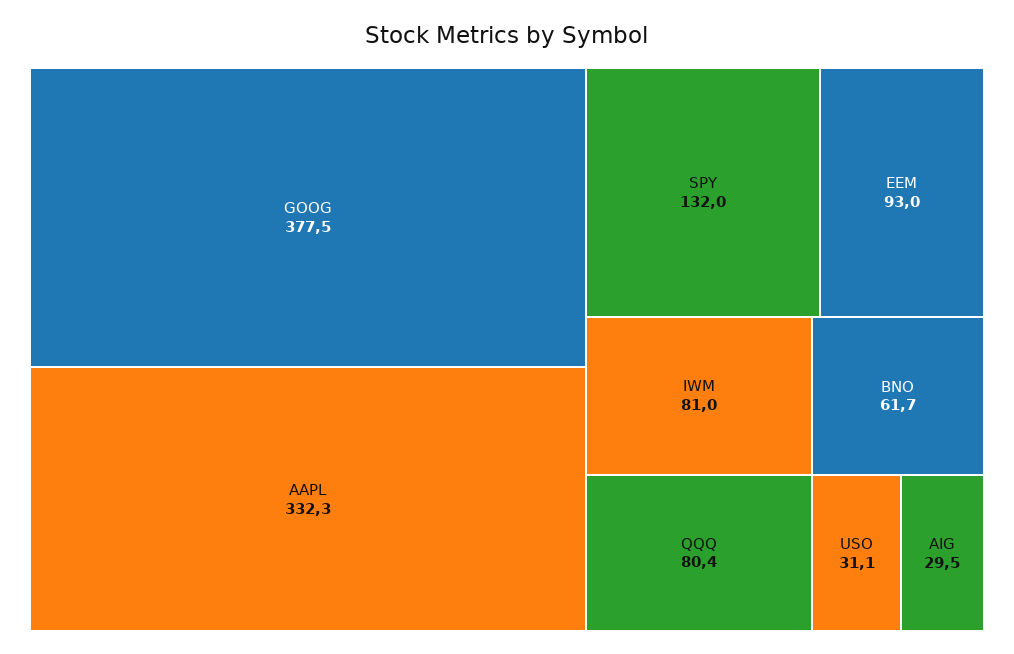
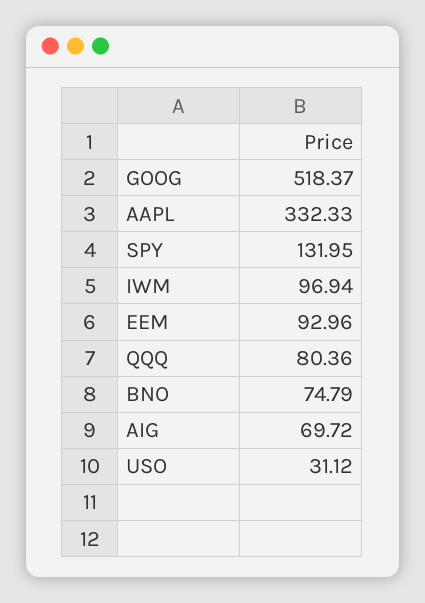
  {
-   "GOOG": 377.5,
+   "GOOG": 518.37,
    "AAPL": 332.33,
    "SPY": 131.95,
    "EEM": 92.96,
-   "IWM": 81,
+   "IWM": 96.94,
    "QQQ": 80.36,
-   "BNO": 61.7,
+   "BNO": 74.79,
    "USO": 31.12,
-   "AIG": 29.5
+   "AIG": 69.72
  }

